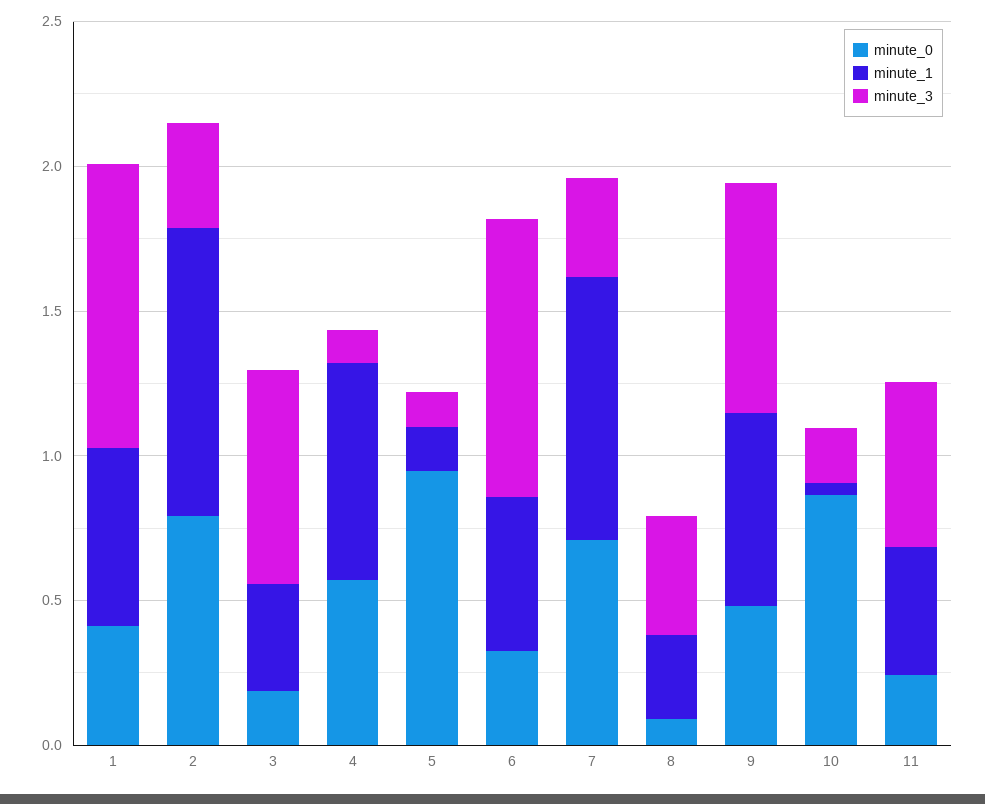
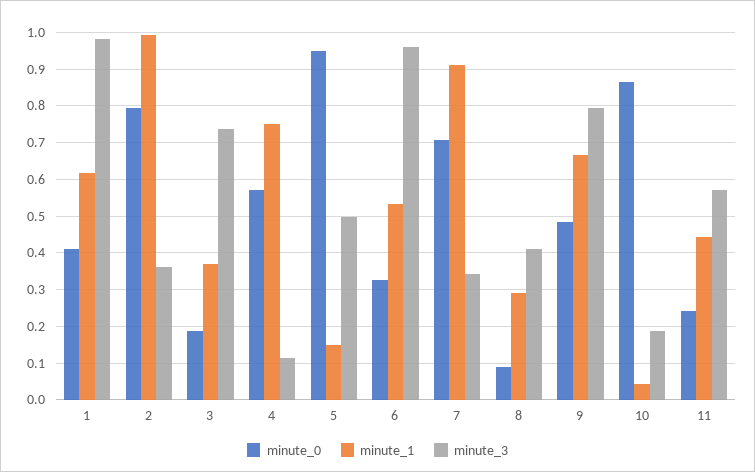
  {
    "minute_0": {
      "1": 0.42,
      "2": 0.8,
      "3": 0.18,
      "4": 0.58,
      "5": 0.94,
      "6": 0.32,
      "7": 0.7,
      "8": 0.08,
      "9": 0.48,
      "10": 0.86,
      "11": 0.24
    },
    "minute_1": {
      "1": 0.62,
      "2": 1,
      "3": 0.38,
      "4": 0.76,
      "5": 0.14,
      "6": 0.54,
      "7": 0.9,
      "8": 0.3,
      "9": 0.66,
      "10": 0.04,
      "11": 0.44
    },
    "minute_3": {
      "1": 0.98,
      "2": 0.36,
      "3": 0.74,
      "4": 0.12,
-     "5": 0.1,
+     "5": 0.5,
      "6": 0.96,
      "7": 0.34,
      "8": 0.42,
      "9": 0.8,
      "10": 0.18,
      "11": 0.58
    }
  }

